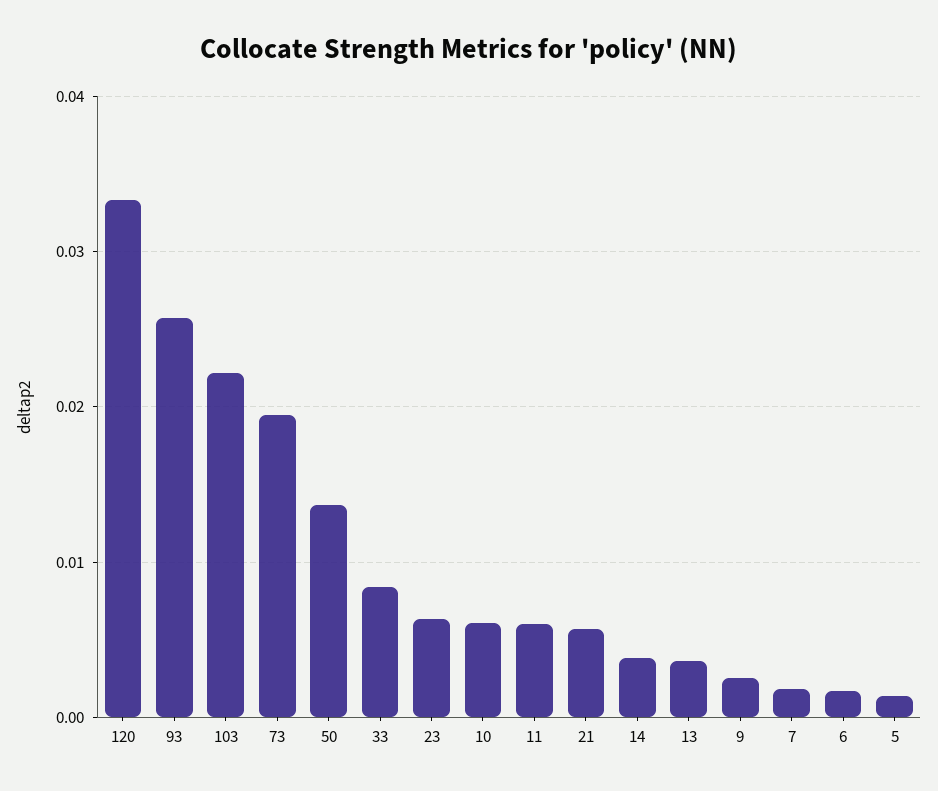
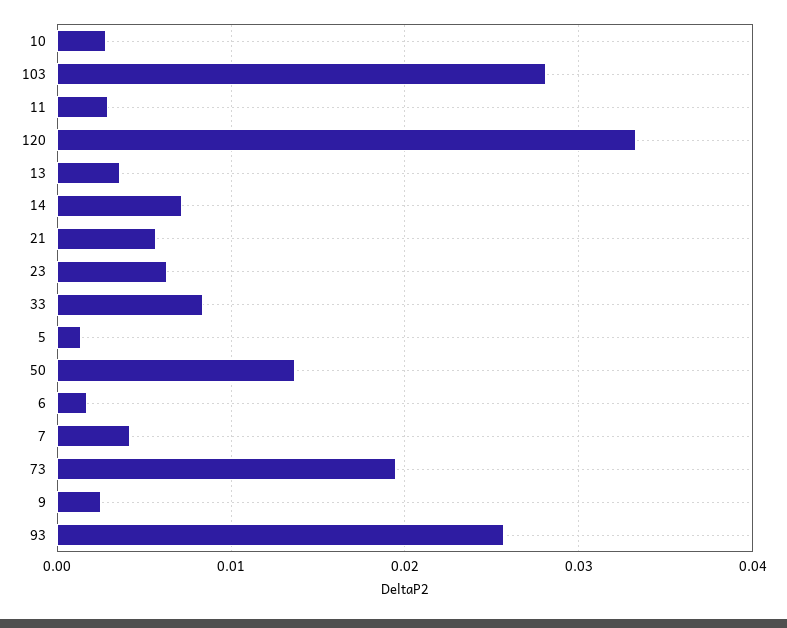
  {
    "120": 0.033,
    "93": 0.026,
-   "103": 0.022,
+   "103": 0.028,
    "73": 0.02,
    "50": 0.014,
    "33": 0.008,
    "23": 0.006,
-   "10": 0.006,
+   "10": 0.003,
-   "11": 0.006,
+   "11": 0.003,
    "21": 0.006,
-   "14": 0.004,
+   "14": 0.007,
    "13": 0.004,
    "9": 0.003,
-   "7": 0.002,
+   "7": 0.004,
    "6": 0.002,
    "5": 0.001
  }

